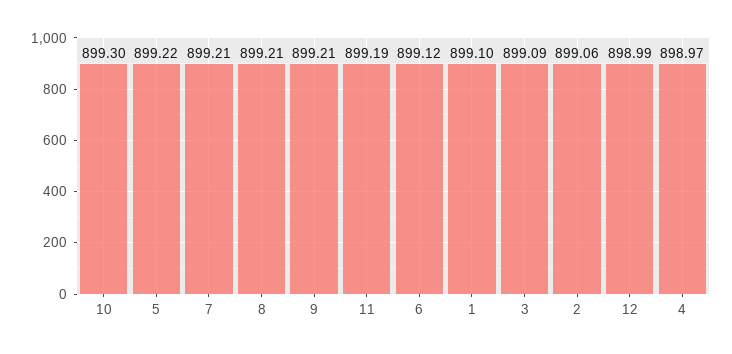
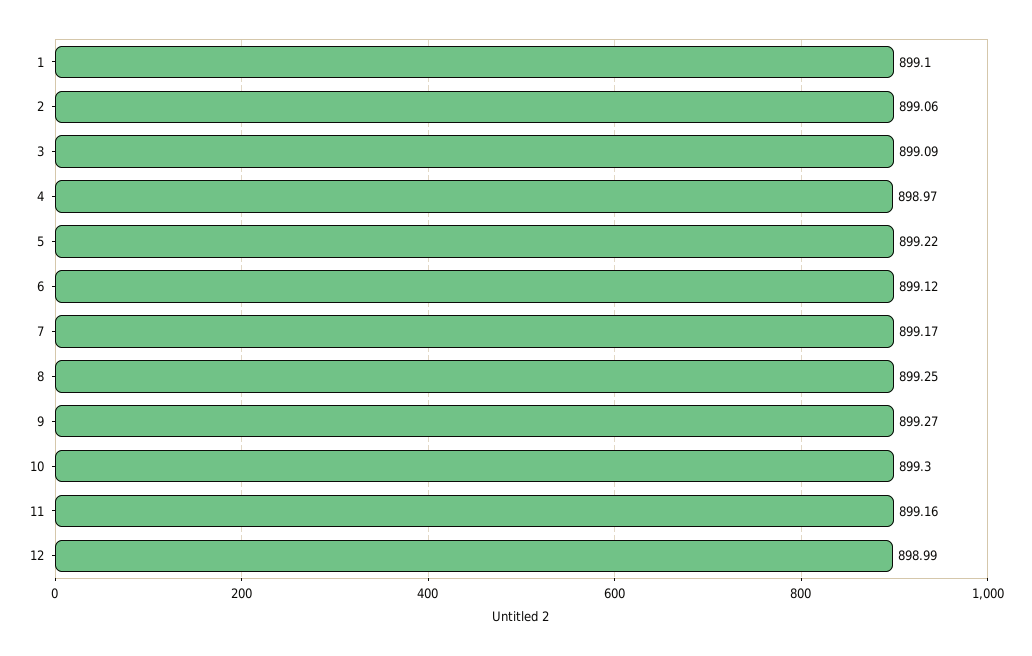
  {
    "10": 899.3,
    "5": 899.22,
-   "7": 899.21,
+   "7": 899.17,
-   "8": 899.21,
+   "8": 899.25,
-   "9": 899.21,
+   "9": 899.27,
-   "11": 899.19,
+   "11": 899.16,
    "6": 899.12,
    "1": 899.1,
    "3": 899.09,
    "2": 899.06,
    "12": 898.99,
    "4": 898.97
  }

